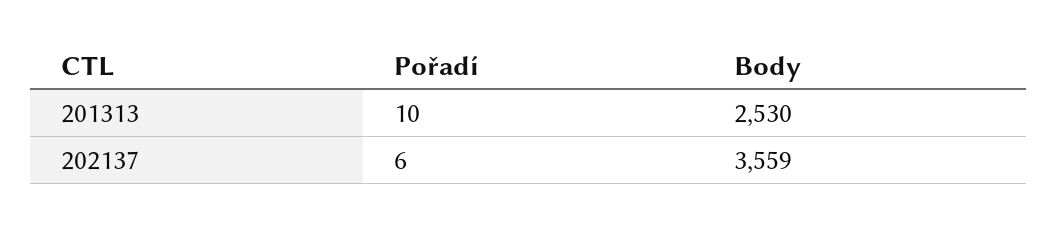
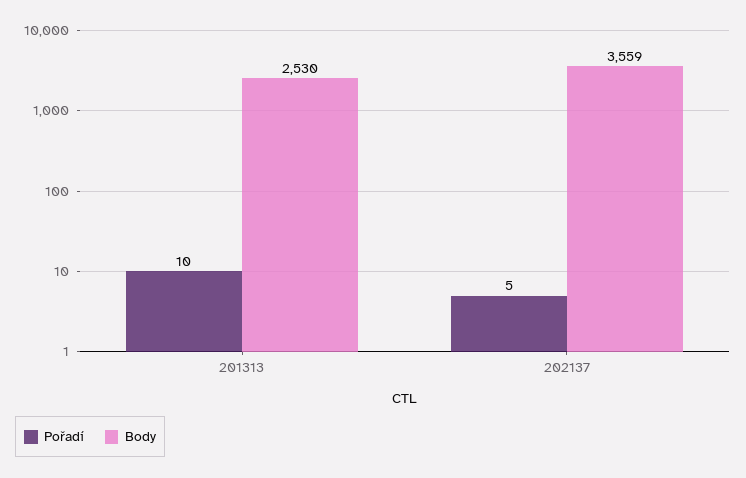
  {
    "Pořadí": {
      "201313": 10,
-     "202137": 6
+     "202137": 5
    },
    "Body": {
      "201313": 2530,
      "202137": 3559
    }
  }

